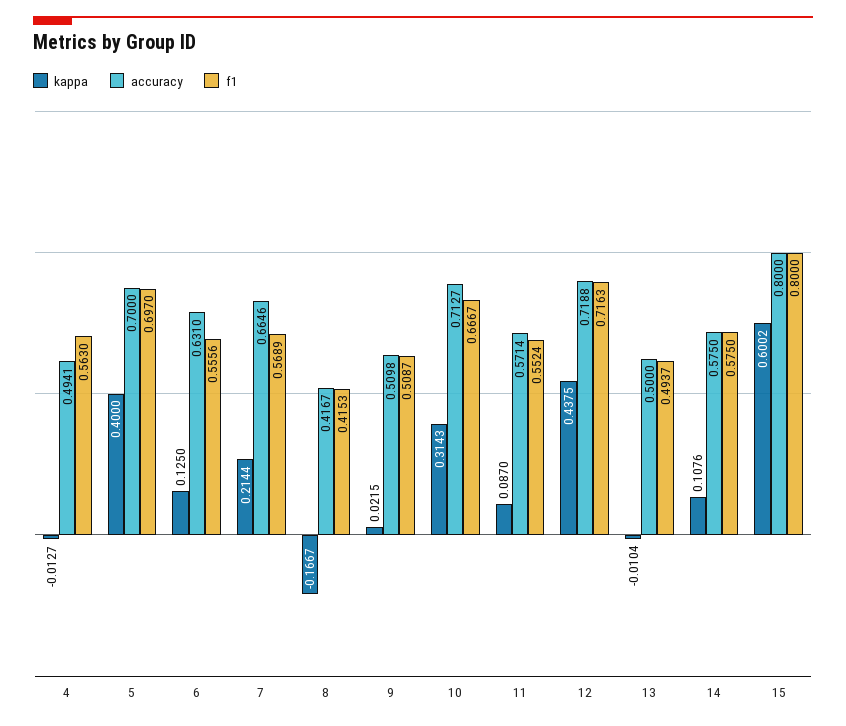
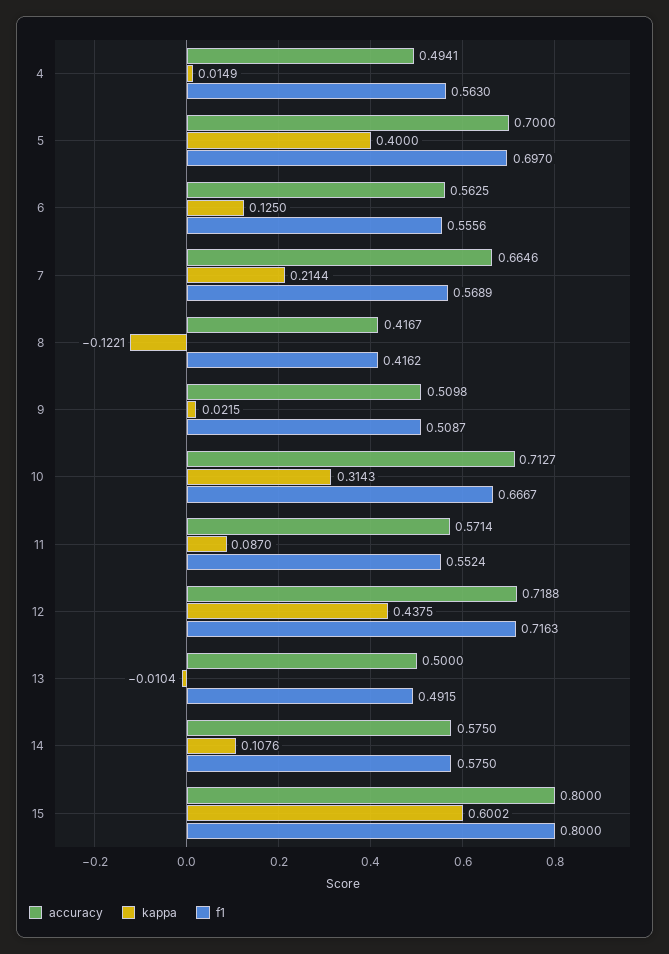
  {
    "kappa": {
-     "4": -0.0127,
+     "4": 0.0149,
      "5": 0.4,
      "6": 0.125,
      "7": 0.2144,
-     "8": -0.1667,
+     "8": -0.1221,
      "9": 0.0215,
      "10": 0.3143,
      "11": 0.087,
      "12": 0.4375,
      "13": -0.0104,
      "14": 0.1076,
      "15": 0.6002
    },
    "accuracy": {
      "4": 0.4941,
      "5": 0.7,
-     "6": 0.631,
+     "6": 0.5625,
      "7": 0.6646,
      "8": 0.4167,
      "9": 0.5098,
      "10": 0.7127,
      "11": 0.5714,
      "12": 0.7188,
      "13": 0.5,
      "14": 0.575,
      "15": 0.8
    },
    "f1": {
      "4": 0.563,
      "5": 0.697,
      "6": 0.5556,
      "7": 0.5689,
-     "8": 0.4153,
+     "8": 0.4162,
      "9": 0.5087,
      "10": 0.6667,
      "11": 0.5524,
      "12": 0.7163,
-     "13": 0.4937,
+     "13": 0.4915,
      "14": 0.575,
      "15": 0.8
    }
  }

